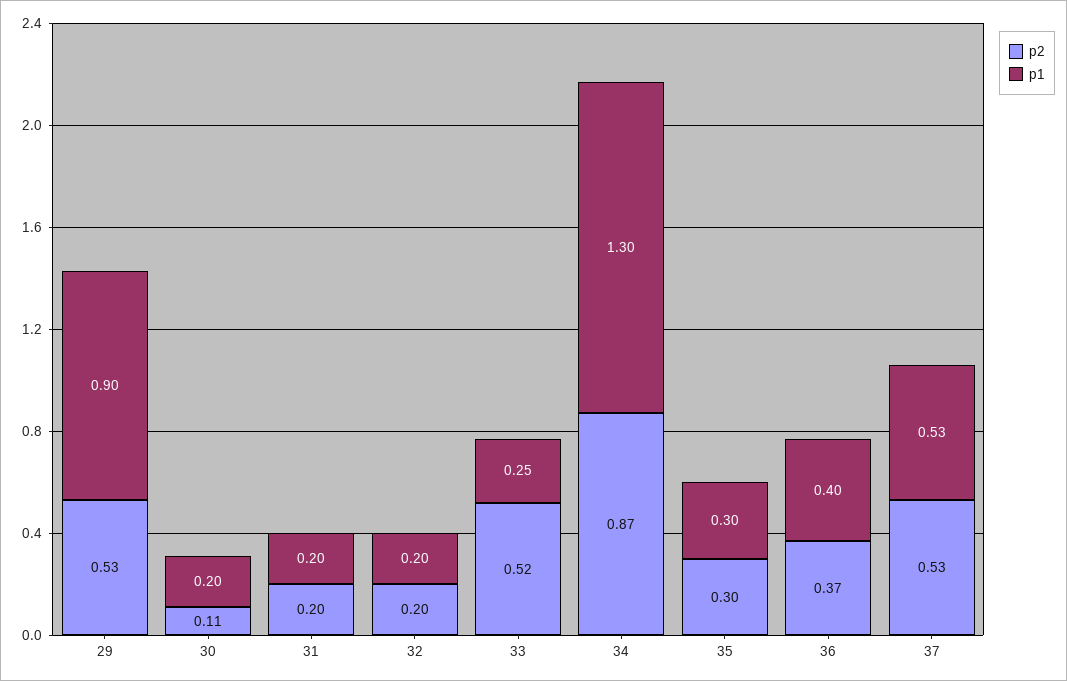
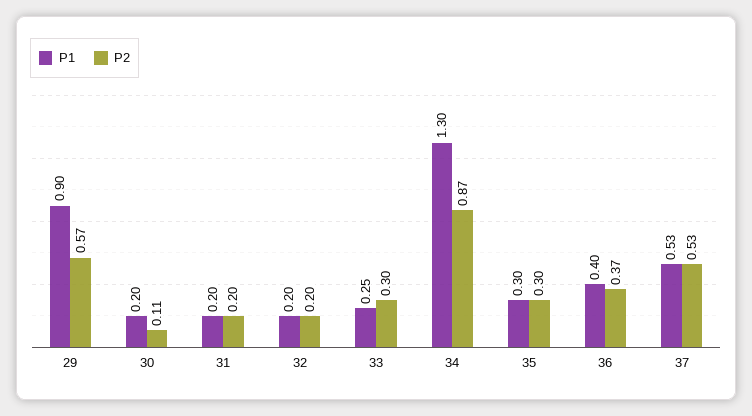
  {
    "p2": {
-     "29": 0.53,
+     "29": 0.57,
      "30": 0.11,
      "31": 0.2,
      "32": 0.2,
-     "33": 0.52,
+     "33": 0.3,
      "34": 0.87,
      "35": 0.3,
      "36": 0.37,
      "37": 0.53
    },
    "p1": {
      "29": 0.9,
      "30": 0.2,
      "31": 0.2,
      "32": 0.2,
      "33": 0.25,
      "34": 1.3,
      "35": 0.3,
      "36": 0.4,
      "37": 0.53
    }
  }

